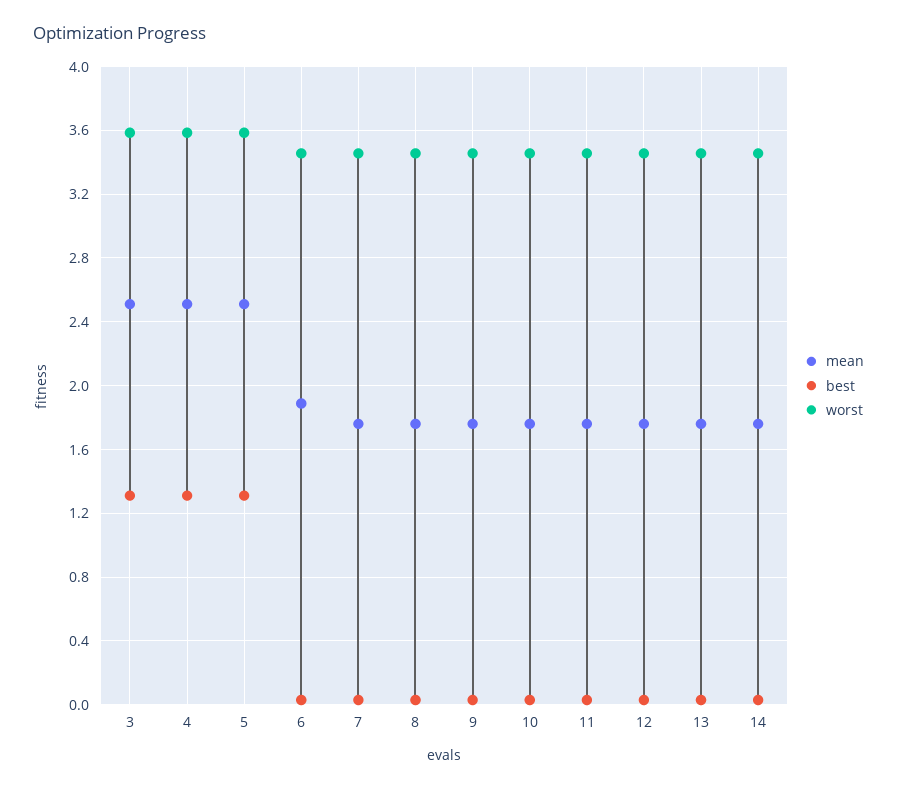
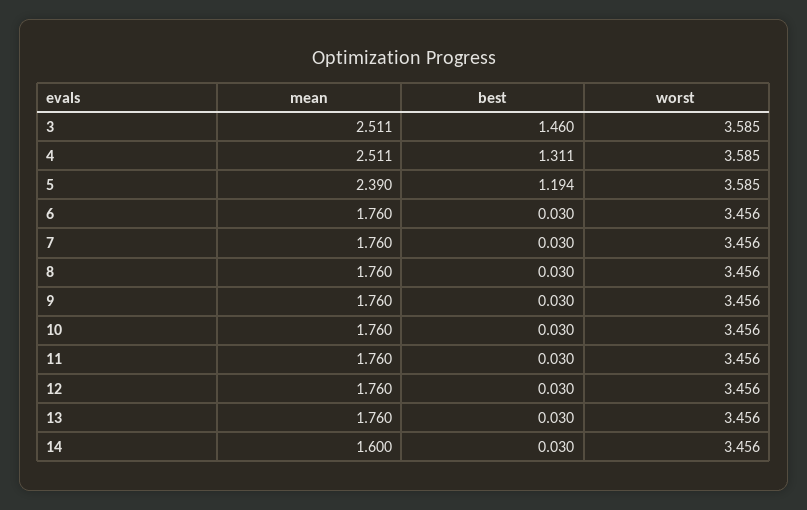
  {
    "mean": {
      "3": 2.511,
      "4": 2.511,
-     "5": 2.5,
+     "5": 2.39,
-     "6": 1.9,
+     "6": 1.76,
      "7": 1.76,
      "8": 1.76,
      "9": 1.76,
      "10": 1.76,
      "11": 1.76,
      "12": 1.76,
      "13": 1.76,
-     "14": 1.75
+     "14": 1.6
    },
    "best": {
-     "3": 1.3,
+     "3": 1.46,
      "4": 1.311,
-     "5": 1.3,
+     "5": 1.194,
      "6": 0.03,
      "7": 0.03,
      "8": 0.03,
      "9": 0.03,
      "10": 0.03,
      "11": 0.03,
      "12": 0.03,
      "13": 0.03,
      "14": 0.03
    },
    "worst": {
      "3": 3.585,
      "4": 3.585,
      "5": 3.585,
      "6": 3.456,
      "7": 3.456,
      "8": 3.456,
      "9": 3.456,
      "10": 3.456,
      "11": 3.456,
      "12": 3.456,
      "13": 3.456,
      "14": 3.456
    }
  }

